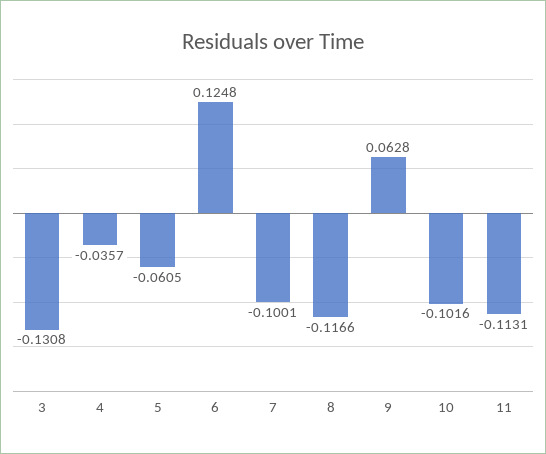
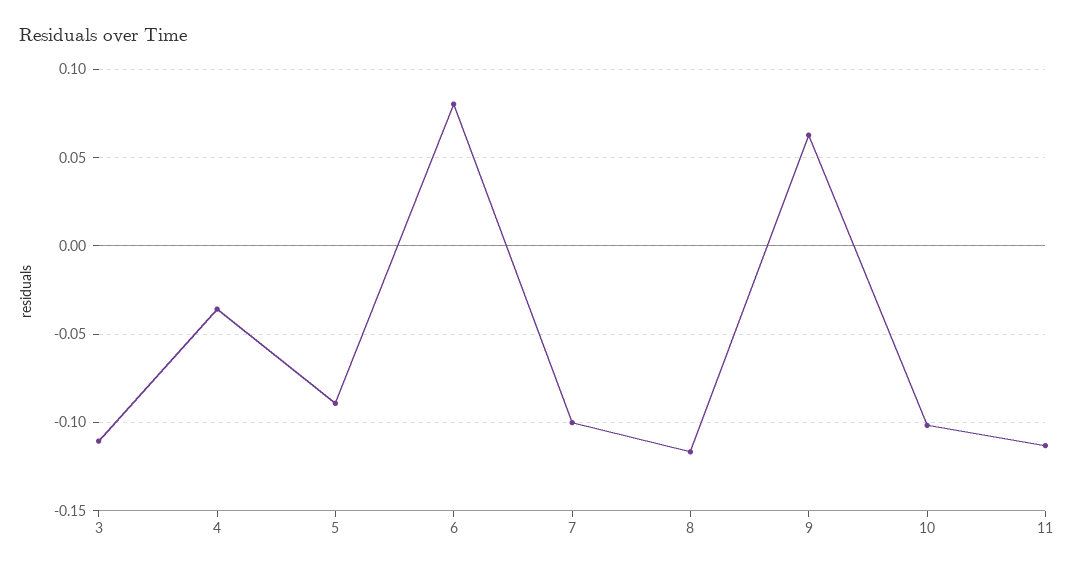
  {
-   "3": -0.1308,
+   "3": -0.11,
    "4": -0.0357,
-   "5": -0.0605,
+   "5": -0.09,
-   "6": 0.1248,
+   "6": 0.08,
    "7": -0.1001,
    "8": -0.1166,
    "9": 0.0628,
    "10": -0.1016,
    "11": -0.1131
  }

